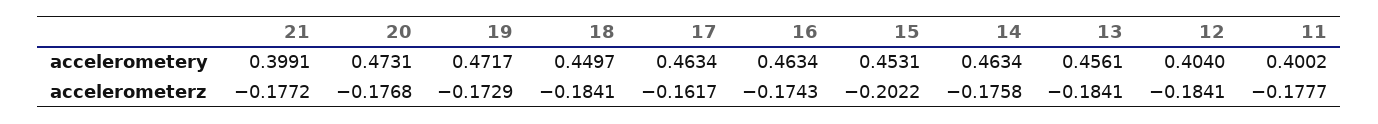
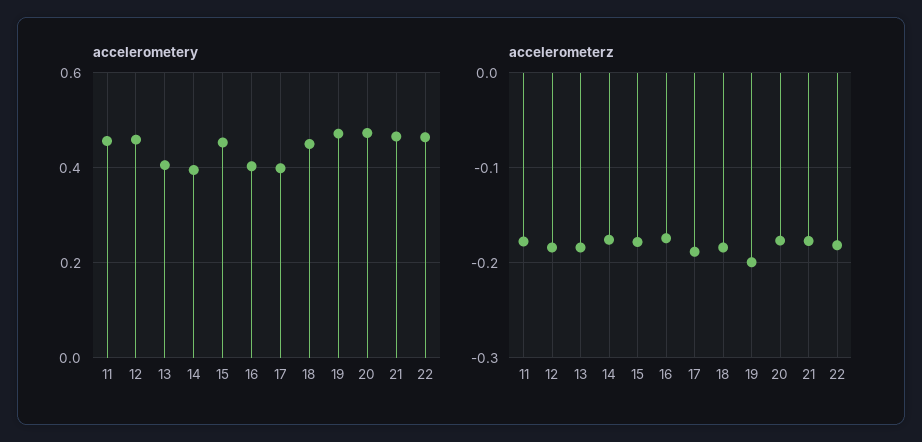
  {
    "accelerometery": {
-     "21": 0.3991,
+     "21": 0.46,
      "20": 0.4731,
      "19": 0.4717,
      "18": 0.4497,
-     "17": 0.4634,
+     "17": 0.4,
-     "16": 0.4634,
+     "16": 0.4,
      "15": 0.4531,
-     "14": 0.4634,
+     "14": 0.4,
-     "13": 0.4561,
+     "13": 0.4,
-     "12": 0.404,
+     "12": 0.46,
-     "11": 0.4002
+     "11": 0.46,
+     "22": 0.46
    },
    "accelerometerz": {
      "21": -0.1772,
      "20": -0.1768,
-     "19": -0.1729,
+     "19": -0.2,
      "18": -0.1841,
-     "17": -0.1617,
+     "17": -0.19,
      "16": -0.1743,
-     "15": -0.2022,
+     "15": -0.18,
      "14": -0.1758,
      "13": -0.1841,
      "12": -0.1841,
-     "11": -0.1777
+     "11": -0.1777,
+     "22": -0.18
    }
  }

